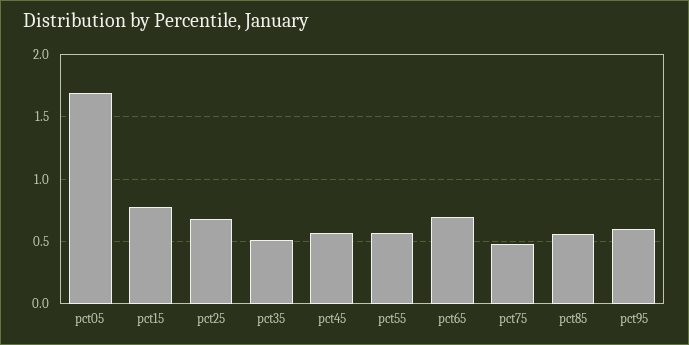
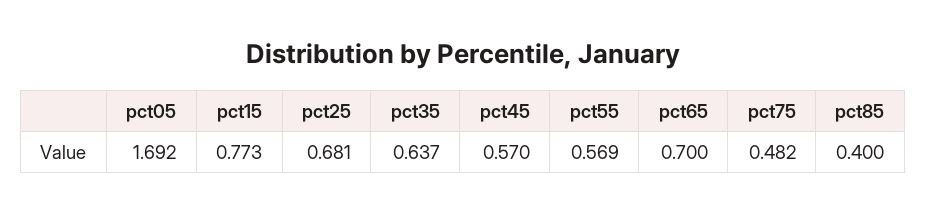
  {
    "pct05": 1.692,
    "pct15": 0.773,
    "pct25": 0.681,
-   "pct35": 0.5,
+   "pct35": 0.637,
    "pct45": 0.57,
    "pct55": 0.569,
    "pct65": 0.7,
    "pct75": 0.482,
-   "pct85": 0.55,
+   "pct85": 0.4
-   "pct95": 0.6
  }

